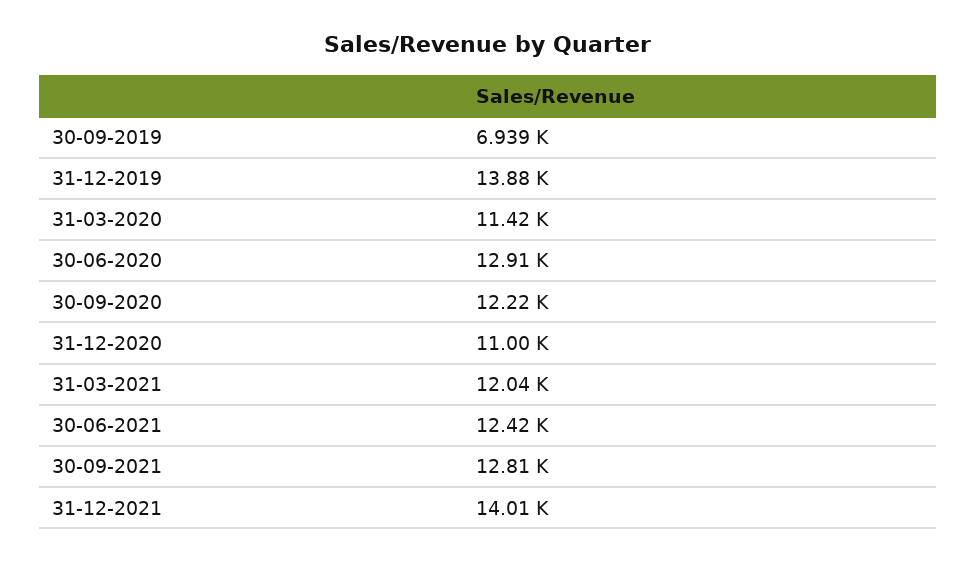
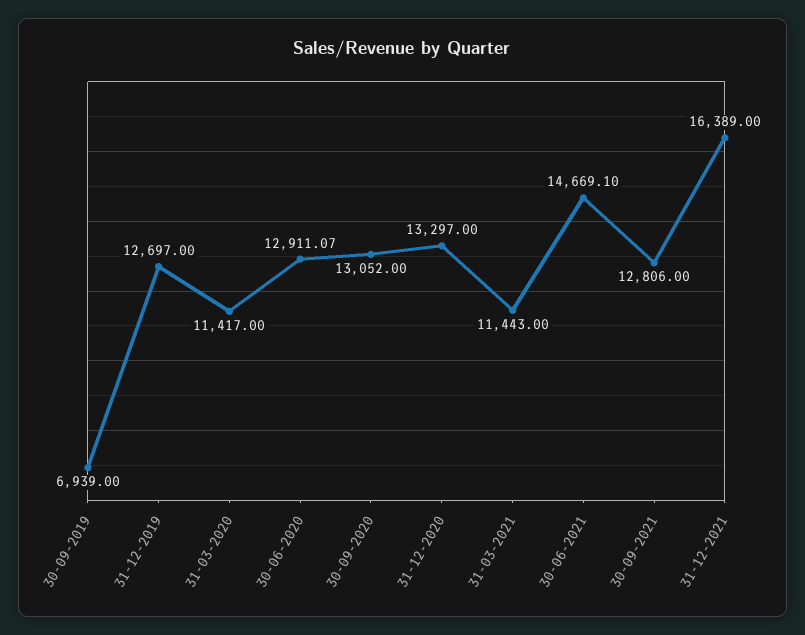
  {
    "30-09-2019": 6939,
-   "31-12-2019": 13880,
+   "31-12-2019": 12697,
    "31-03-2020": 11417,
    "30-06-2020": 12911.07,
-   "30-09-2020": 12220,
+   "30-09-2020": 13052,
-   "31-12-2020": 11000,
+   "31-12-2020": 13297,
-   "31-03-2021": 12040,
+   "31-03-2021": 11443,
-   "30-06-2021": 12420,
+   "30-06-2021": 14669.1,
    "30-09-2021": 12806,
-   "31-12-2021": 14010
+   "31-12-2021": 16389
  }

